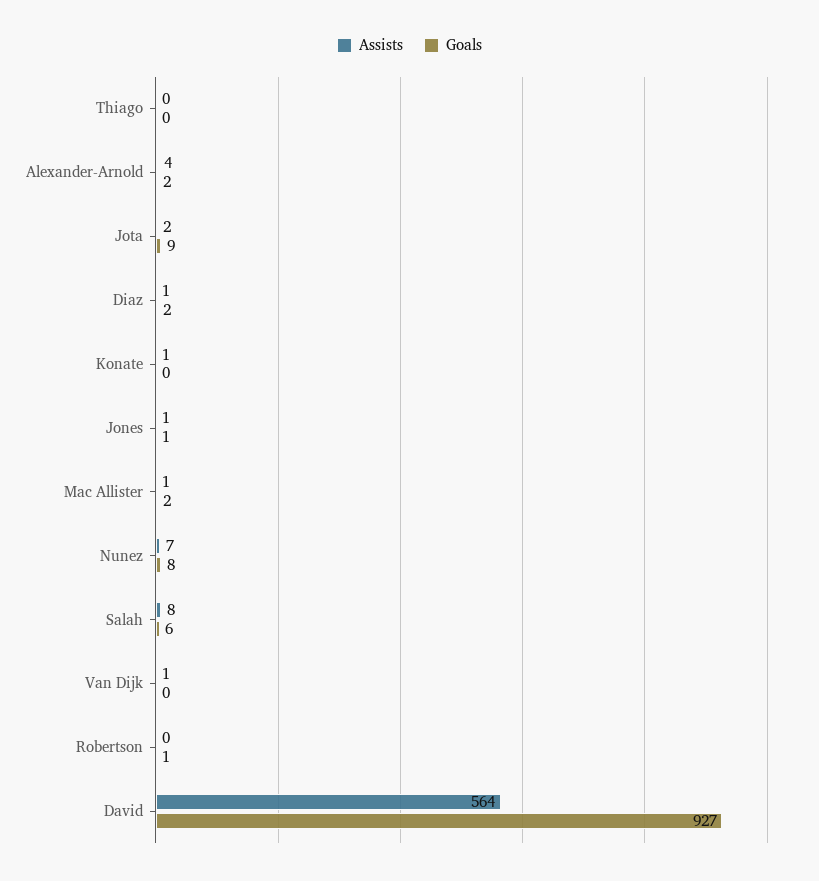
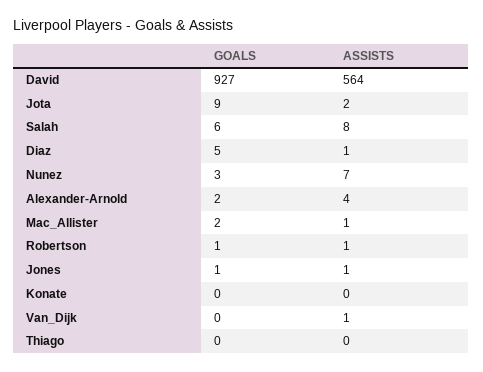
  {
    "Assists": {
      "Thiago": 0,
      "Alexander-Arnold": 4,
      "Jota": 2,
      "Diaz": 1,
-     "Konate": 1,
+     "Konate": 0,
      "Jones": 1,
      "Mac Allister": 1,
      "Nunez": 7,
      "Salah": 8,
      "Van Dijk": 1,
-     "Robertson": 0,
+     "Robertson": 1,
      "David": 564
    },
    "Goals": {
      "Thiago": 0,
      "Alexander-Arnold": 2,
      "Jota": 9,
-     "Diaz": 2,
+     "Diaz": 5,
      "Konate": 0,
      "Jones": 1,
      "Mac Allister": 2,
-     "Nunez": 8,
+     "Nunez": 3,
      "Salah": 6,
      "Van Dijk": 0,
      "Robertson": 1,
      "David": 927
    }
  }

